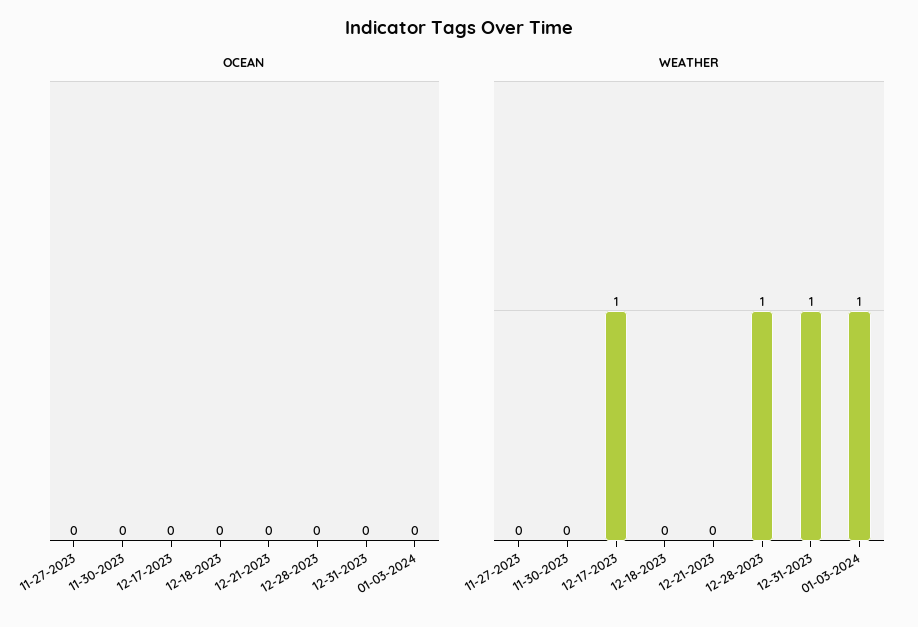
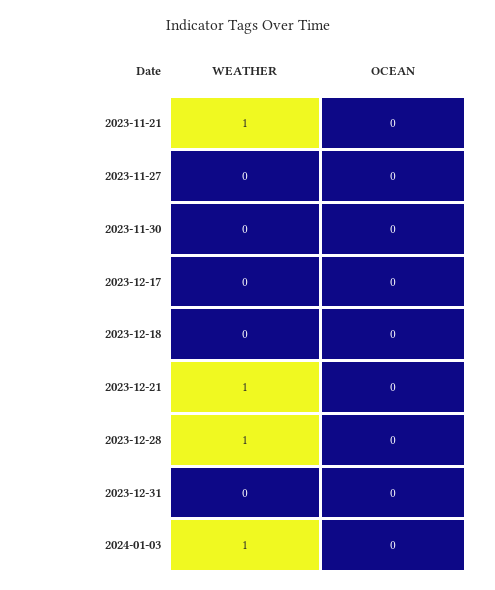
  {
    "OCEAN": {
      "11-27-2023": 0,
      "11-30-2023": 0,
      "12-17-2023": 0,
      "12-18-2023": 0,
      "12-21-2023": 0,
      "12-28-2023": 0,
      "12-31-2023": 0,
-     "01-03-2024": 0
+     "01-03-2024": 0,
+     "2023-11-21": 0
    },
    "WEATHER": {
      "11-27-2023": 0,
      "11-30-2023": 0,
-     "12-17-2023": 1,
+     "12-17-2023": 0,
      "12-18-2023": 0,
-     "12-21-2023": 0,
+     "12-21-2023": 1,
      "12-28-2023": 1,
-     "12-31-2023": 1,
+     "12-31-2023": 0,
-     "01-03-2024": 1
+     "01-03-2024": 1,
+     "2023-11-21": 1
    }
  }

